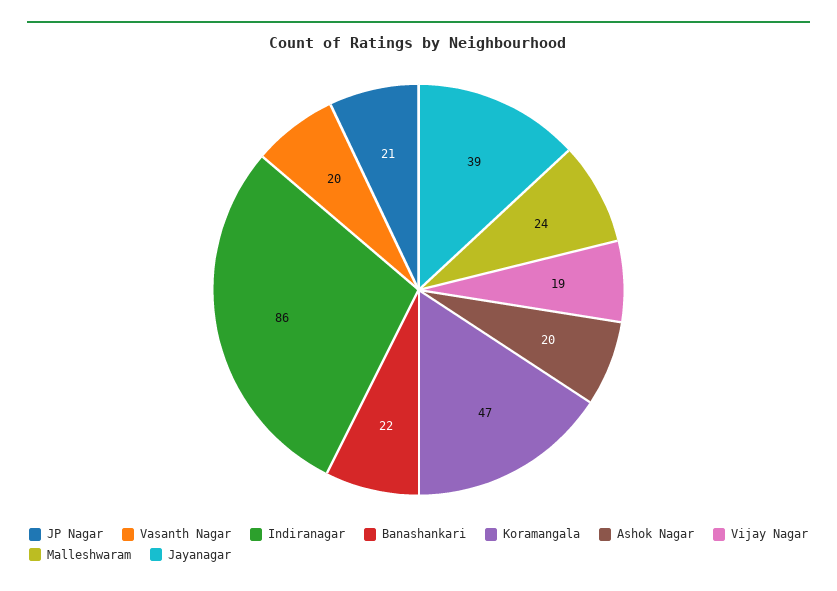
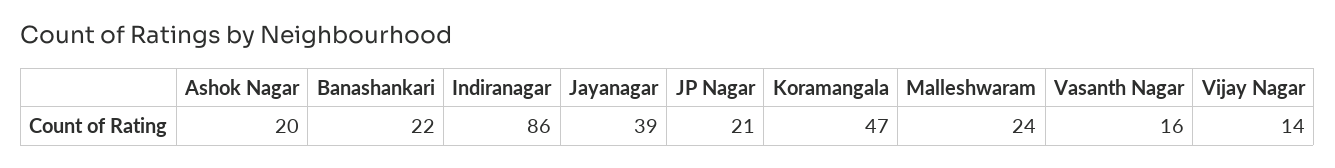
  {
    "JP Nagar": 21,
-   "Vasanth Nagar": 20,
+   "Vasanth Nagar": 16,
    "Indiranagar": 86,
    "Banashankari": 22,
    "Koramangala": 47,
    "Ashok Nagar": 20,
-   "Vijay Nagar": 19,
+   "Vijay Nagar": 14,
    "Malleshwaram": 24,
    "Jayanagar": 39
  }

